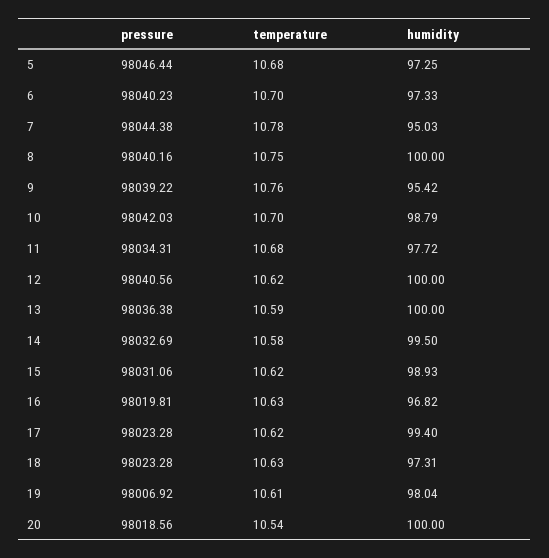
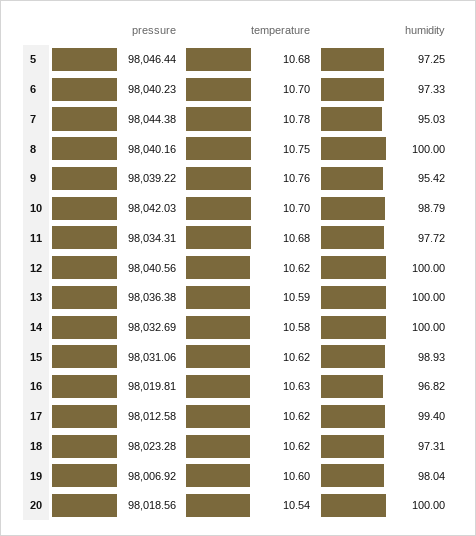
  {
    "pressure": {
      "5": 98046.44,
      "6": 98040.23,
      "7": 98044.38,
      "8": 98040.16,
      "9": 98039.22,
      "10": 98042.03,
      "11": 98034.31,
      "12": 98040.56,
      "13": 98036.38,
      "14": 98032.69,
      "15": 98031.06,
      "16": 98019.81,
-     "17": 98023.28,
+     "17": 98012.58,
      "18": 98023.28,
      "19": 98006.92,
      "20": 98018.56
    },
    "temperature": {
      "5": 10.68,
      "6": 10.7,
      "7": 10.78,
      "8": 10.75,
      "9": 10.76,
      "10": 10.7,
      "11": 10.68,
      "12": 10.62,
      "13": 10.59,
      "14": 10.58,
      "15": 10.62,
      "16": 10.63,
      "17": 10.62,
-     "18": 10.63,
+     "18": 10.62,
-     "19": 10.61,
+     "19": 10.6,
      "20": 10.54
    },
    "humidity": {
      "5": 97.25,
      "6": 97.33,
      "7": 95.03,
      "8": 100,
      "9": 95.42,
      "10": 98.79,
      "11": 97.72,
      "12": 100,
      "13": 100,
-     "14": 99.5,
+     "14": 100,
      "15": 98.93,
      "16": 96.82,
      "17": 99.4,
      "18": 97.31,
      "19": 98.04,
      "20": 100
    }
  }

